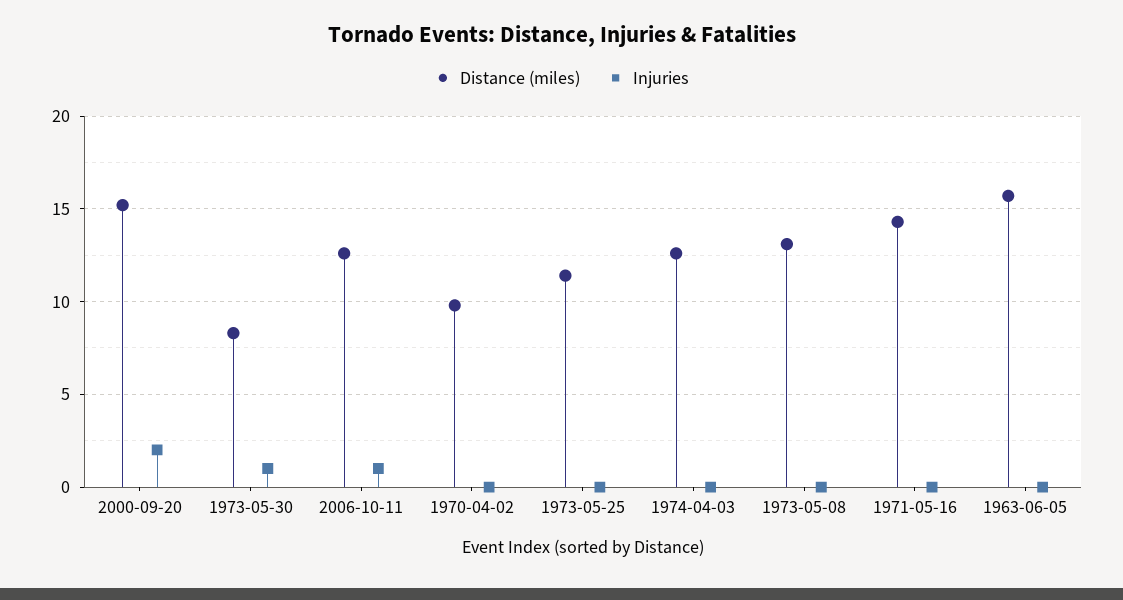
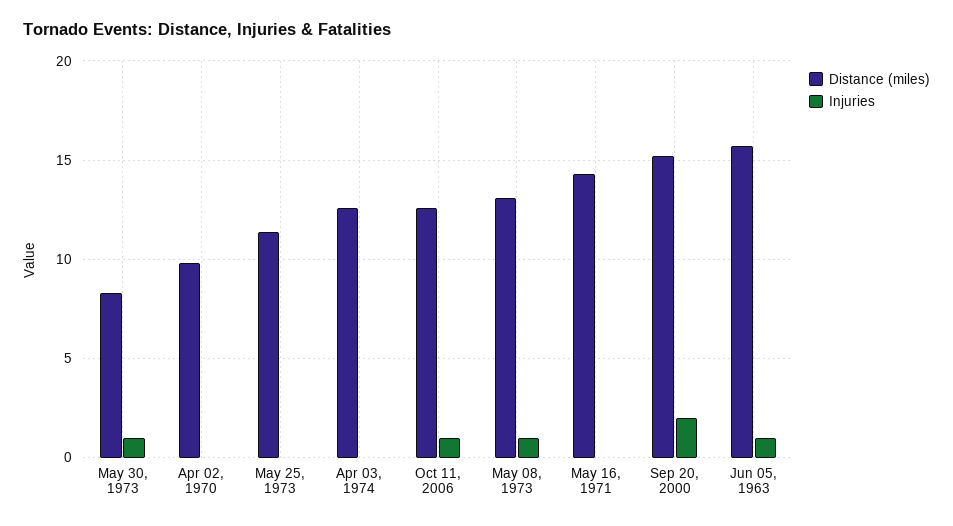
  {
    "Distance (miles)": {
      "2000-09-20": 15,
      "1973-05-30": 8.5,
      "2006-10-11": 12.5,
      "1970-04-02": 10,
      "1973-05-25": 11.5,
      "1974-04-03": 12.5,
      "1973-05-08": 13,
      "1971-05-16": 14.5,
      "1963-06-05": 15.5
    },
    "Injuries": {
      "2000-09-20": 2,
      "1973-05-30": 1,
      "2006-10-11": 1,
      "1970-04-02": 0,
      "1973-05-25": 0,
      "1974-04-03": 0,
-     "1973-05-08": 0,
+     "1973-05-08": 1,
      "1971-05-16": 0,
-     "1963-06-05": 0
+     "1963-06-05": 1
    }
  }

